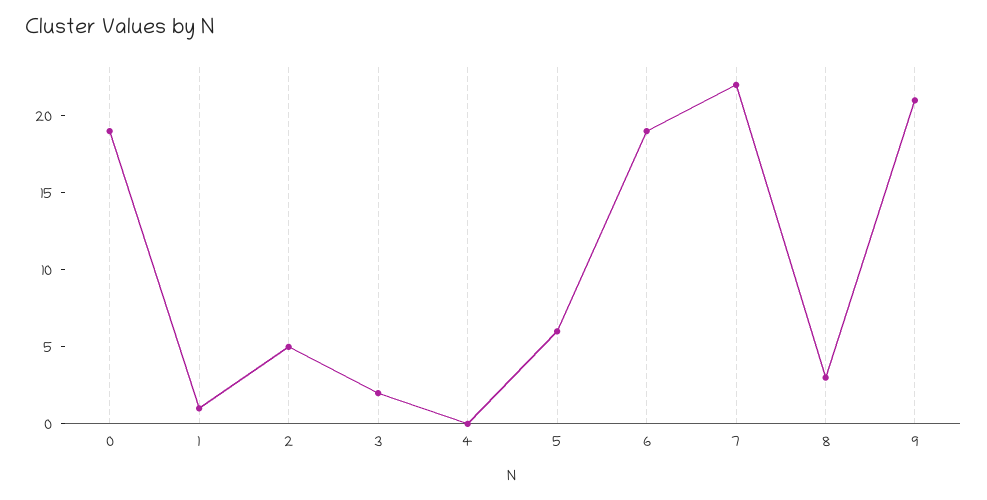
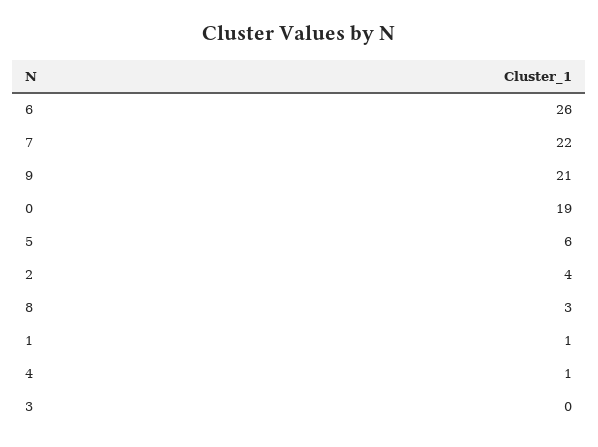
  {
    "0": 19,
    "1": 1,
-   "2": 5,
+   "2": 4,
-   "3": 2,
+   "3": 0,
-   "4": 0,
+   "4": 1,
    "5": 6,
-   "6": 19,
+   "6": 26,
    "7": 22,
    "8": 3,
    "9": 21
  }

